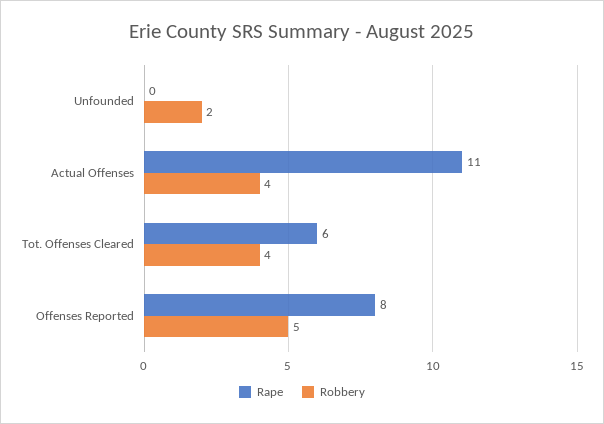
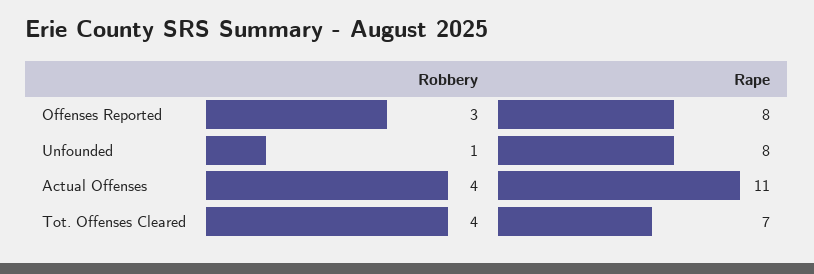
  {
    "Rape": {
-     "Unfounded": 0,
+     "Unfounded": 8,
      "Actual Offenses": 11,
-     "Tot. Offenses Cleared": 6,
+     "Tot. Offenses Cleared": 7,
      "Offenses Reported": 8
    },
    "Robbery": {
-     "Unfounded": 2,
+     "Unfounded": 1,
      "Actual Offenses": 4,
      "Tot. Offenses Cleared": 4,
-     "Offenses Reported": 5
+     "Offenses Reported": 3
    }
  }

